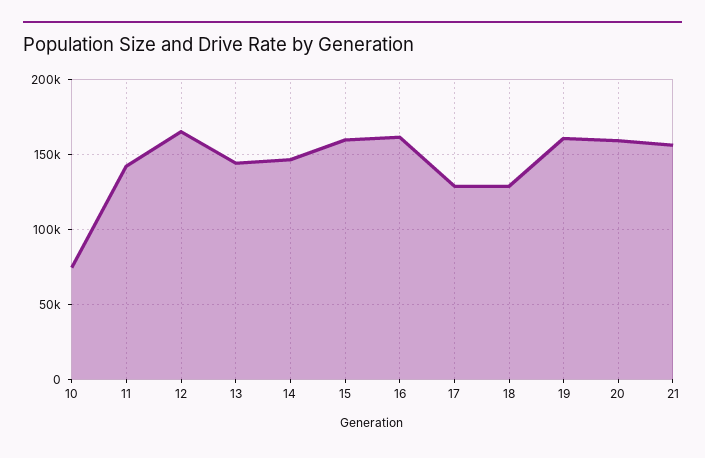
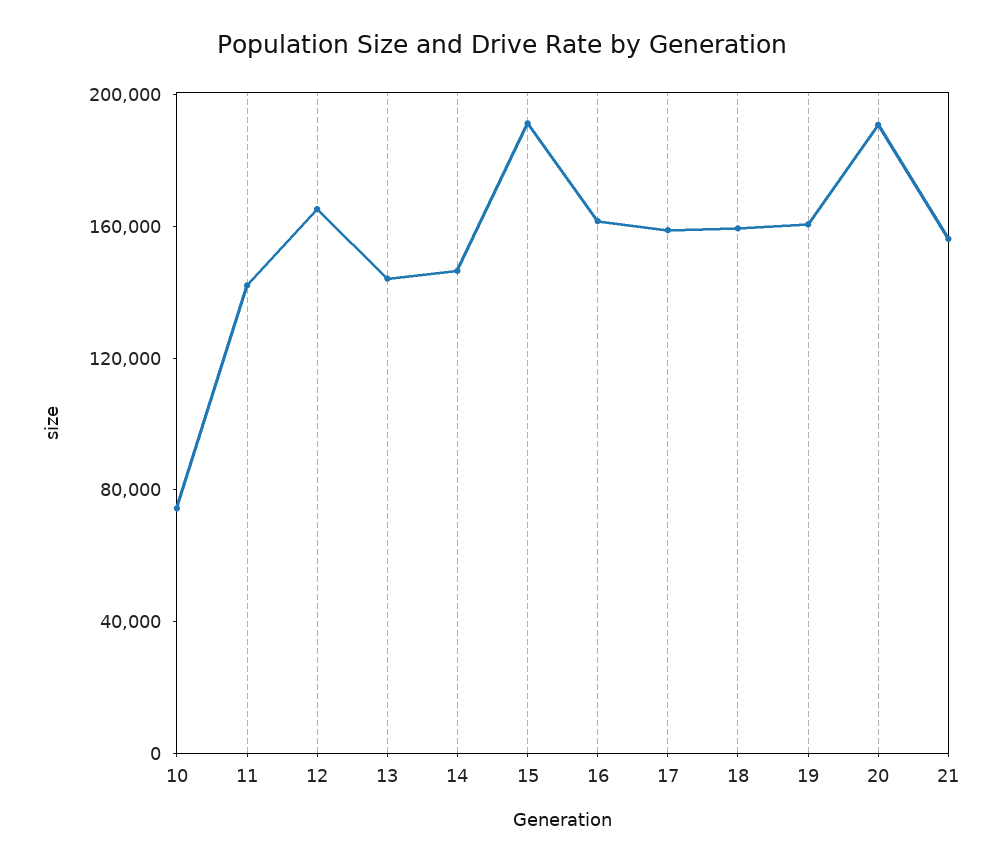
  {
    "10": 75000,
    "11": 140000,
    "12": 165000,
    "13": 145000,
    "14": 145000,
-   "15": 160000,
+   "15": 190000,
    "16": 160000,
-   "17": 130000,
+   "17": 160000,
-   "18": 130000,
+   "18": 160000,
    "19": 160000,
-   "20": 160000,
+   "20": 190000,
    "21": 155000
  }

